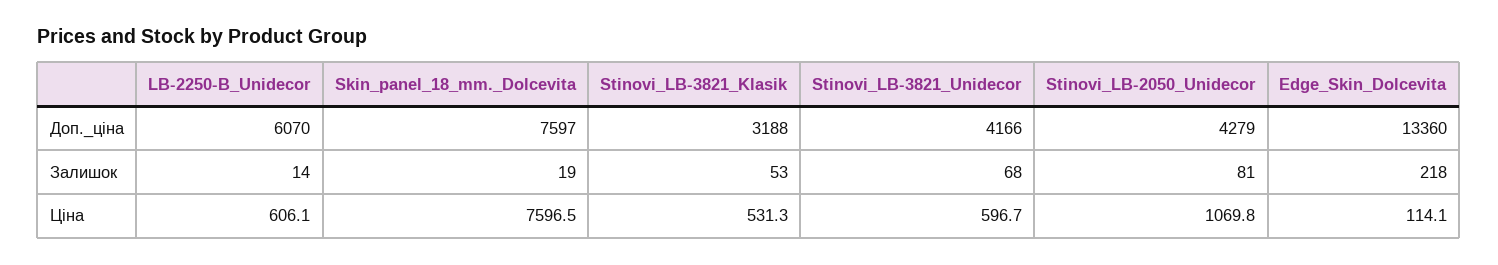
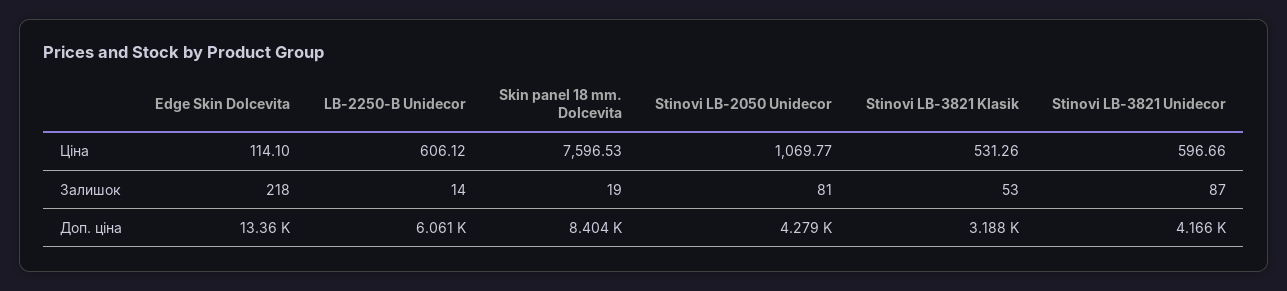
  {
    "LB-2250-B_Unidecor": {
-     "Доп._ціна": 6070,
+     "Доп._ціна": 6061,
      "Залишок": 14,
      "Ціна": 606.12
    },
    "Skin_panel_18_mm._Dolcevita": {
-     "Доп._ціна": 7597,
+     "Доп._ціна": 8404,
      "Залишок": 19,
      "Ціна": 7596.53
    },
    "Stinovi_LB-3821_Klasik": {
      "Доп._ціна": 3188,
      "Залишок": 53,
      "Ціна": 531.26
    },
    "Stinovi_LB-3821_Unidecor": {
      "Доп._ціна": 4166,
-     "Залишок": 68,
+     "Залишок": 87,
      "Ціна": 596.66
    },
    "Stinovi_LB-2050_Unidecor": {
      "Доп._ціна": 4279,
      "Залишок": 81,
      "Ціна": 1069.77
    },
    "Edge_Skin_Dolcevita": {
      "Доп._ціна": 13360,
      "Залишок": 218,
      "Ціна": 114.1
    }
  }

